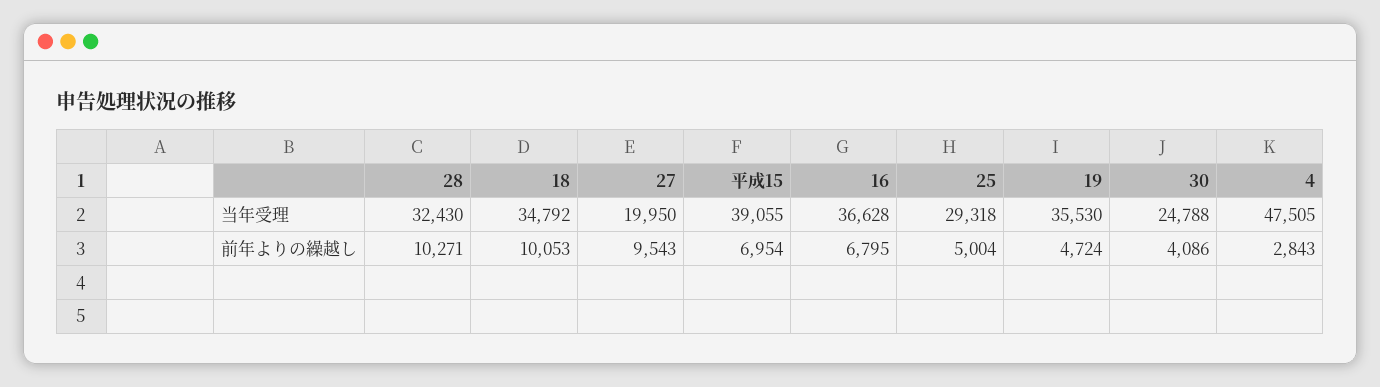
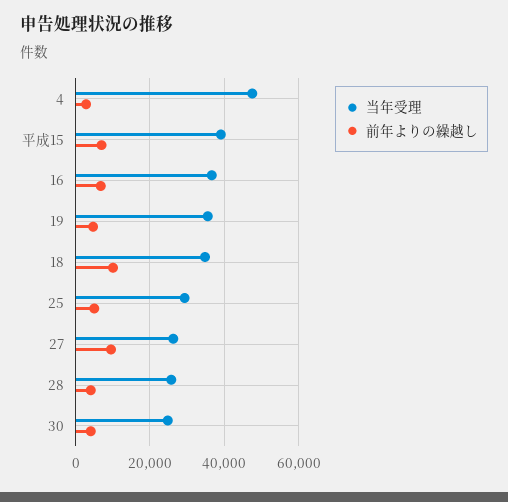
  {
    "当年受理": {
-     "28": 32430,
+     "28": 26000,
      "18": 34792,
-     "27": 19950,
+     "27": 26000,
      "平成15": 39055,
      "16": 36628,
      "25": 29318,
      "19": 35530,
      "30": 24788,
      "4": 47505
    },
    "前年よりの繰越し": {
-     "28": 10271,
+     "28": 4000,
      "18": 10053,
      "27": 9543,
      "平成15": 6954,
      "16": 6795,
      "25": 5004,
      "19": 4724,
      "30": 4086,
      "4": 2843
    }
  }

